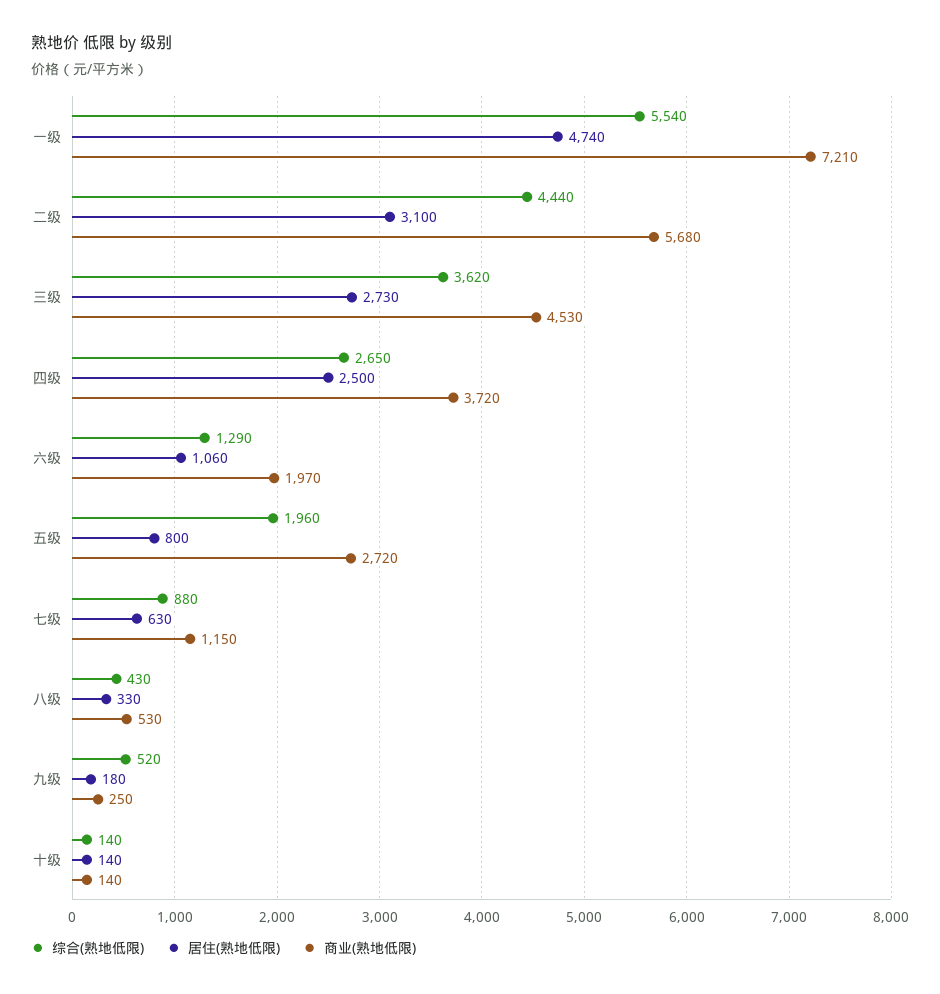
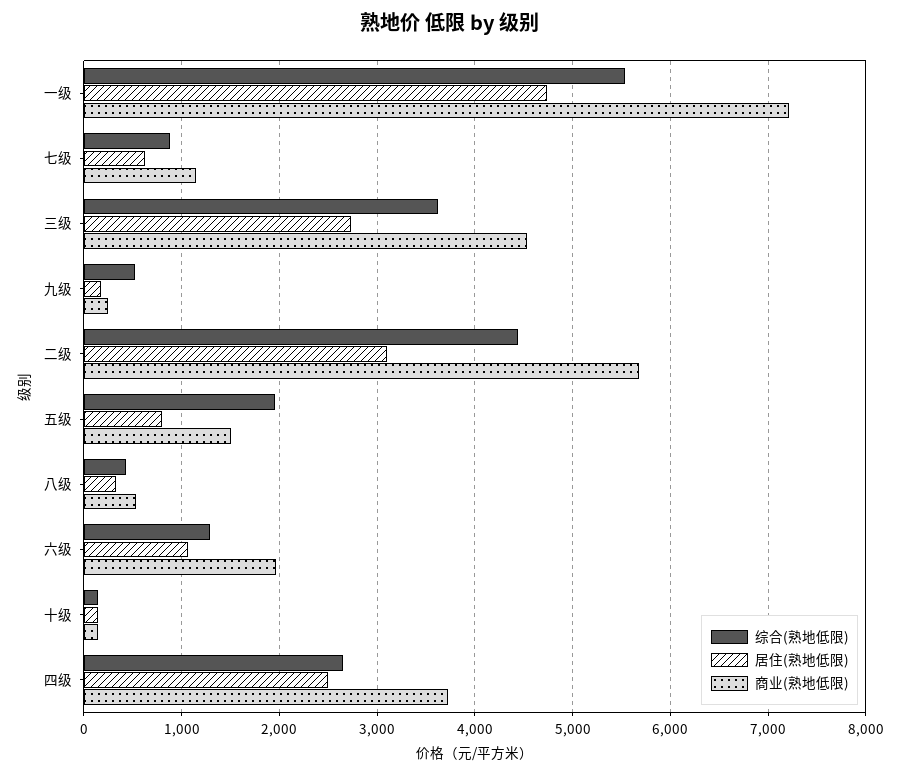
  {
    "综合(熟地低限)": {
      "一级": 5540,
      "二级": 4440,
      "三级": 3620,
      "四级": 2650,
      "六级": 1290,
      "五级": 1960,
      "七级": 880,
      "八级": 430,
      "九级": 520,
      "十级": 140
    },
    "居住(熟地低限)": {
      "一级": 4740,
      "二级": 3100,
      "三级": 2730,
      "四级": 2500,
      "六级": 1060,
      "五级": 800,
      "七级": 630,
      "八级": 330,
      "九级": 180,
      "十级": 140
    },
    "商业(熟地低限)": {
      "一级": 7210,
      "二级": 5680,
      "三级": 4530,
      "四级": 3720,
      "六级": 1970,
-     "五级": 2720,
+     "五级": 1500,
      "七级": 1150,
      "八级": 530,
      "九级": 250,
      "十级": 140
    }
  }

